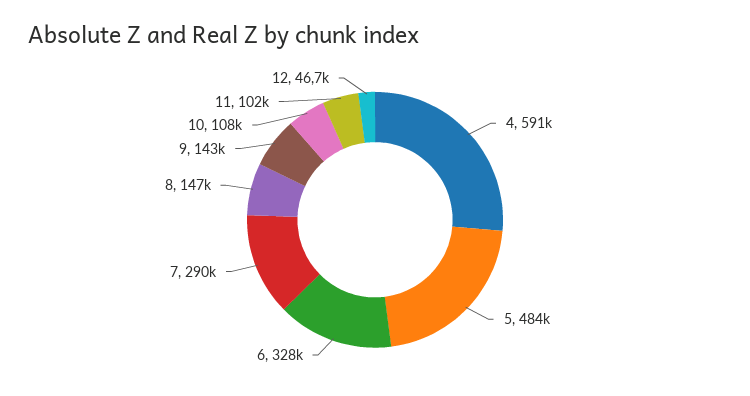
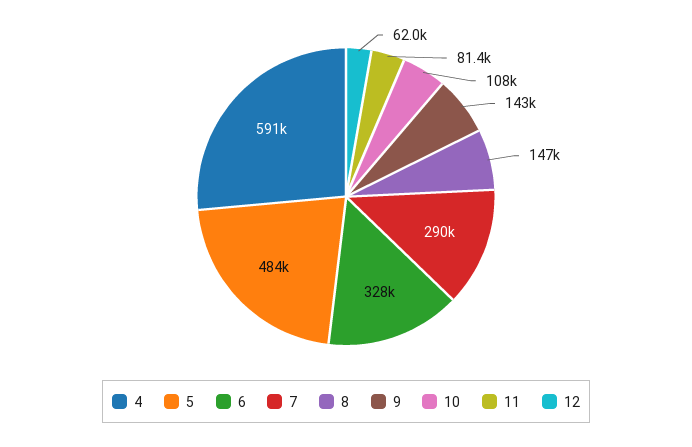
  {
    "4": 591000,
    "5": 484000,
    "6": 328000,
    "7": 290000,
    "8": 147000,
    "9": 143000,
    "10": 108000,
-   "11": 102000,
+   "11": 81400,
-   "12": 46700
+   "12": 62000
  }

